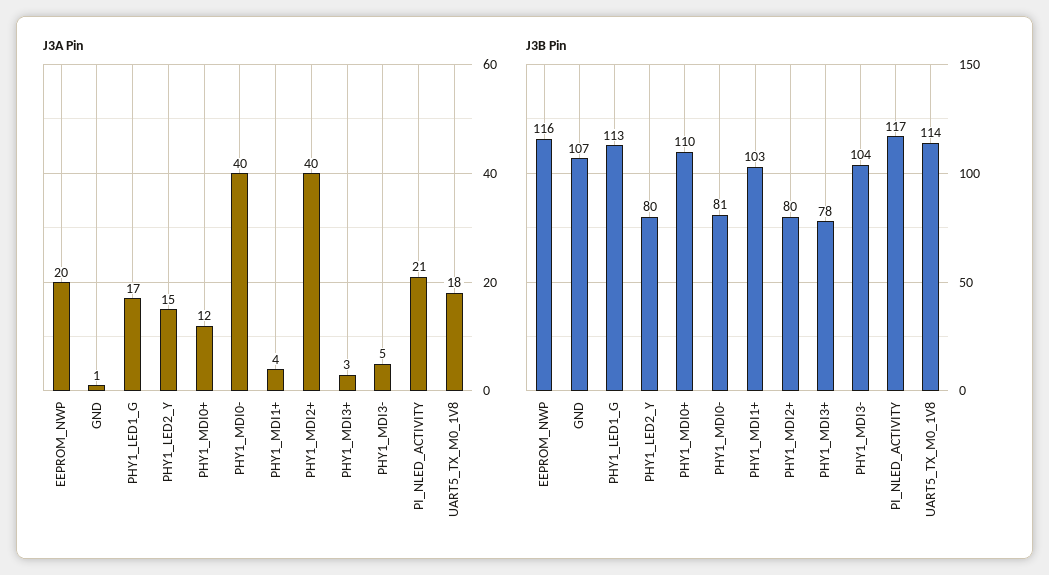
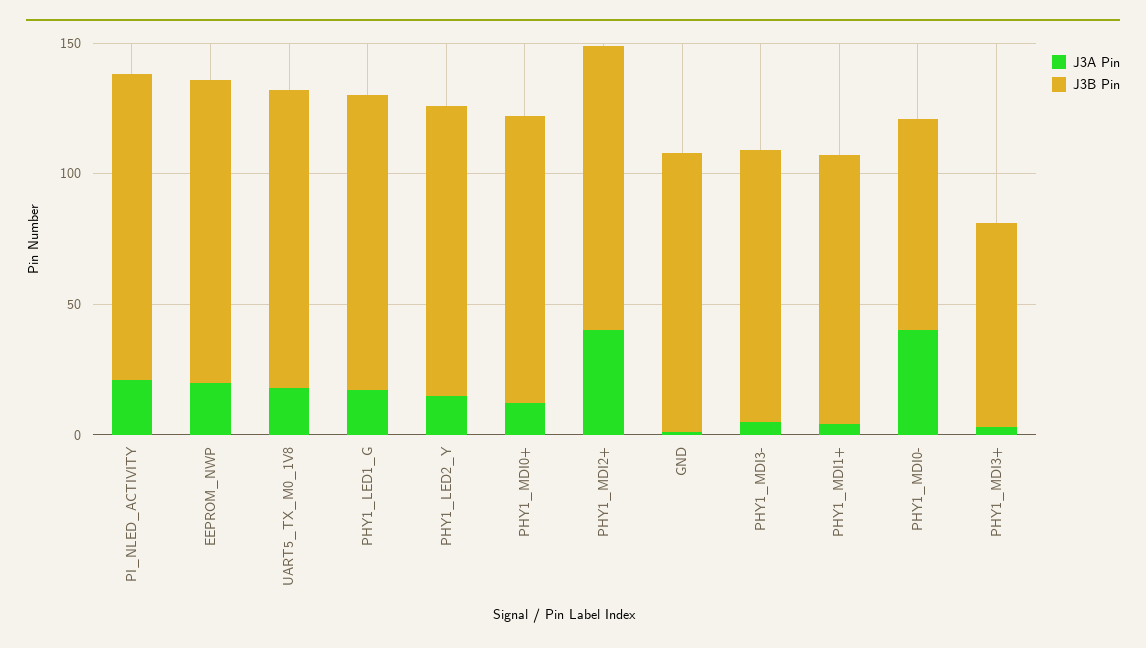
  {
    "J3A Pin": {
      "EEPROM_NWP": 20,
      "GND": 1,
      "PHY1_LED1_G": 17,
      "PHY1_LED2_Y": 15,
      "PHY1_MDI0+": 12,
      "PHY1_MDI0-": 40,
      "PHY1_MDI1+": 4,
      "PHY1_MDI2+": 40,
      "PHY1_MDI3+": 3,
      "PHY1_MDI3-": 5,
      "PI_NLED_ACTIVITY": 21,
      "UART5_TX_M0_1V8": 18
    },
    "J3B Pin": {
      "EEPROM_NWP": 116,
      "GND": 107,
      "PHY1_LED1_G": 113,
-     "PHY1_LED2_Y": 80,
+     "PHY1_LED2_Y": 110,
      "PHY1_MDI0+": 110,
      "PHY1_MDI0-": 81,
      "PHY1_MDI1+": 103,
-     "PHY1_MDI2+": 80,
+     "PHY1_MDI2+": 110,
      "PHY1_MDI3+": 78,
      "PHY1_MDI3-": 104,
      "PI_NLED_ACTIVITY": 117,
      "UART5_TX_M0_1V8": 114
    }
  }

